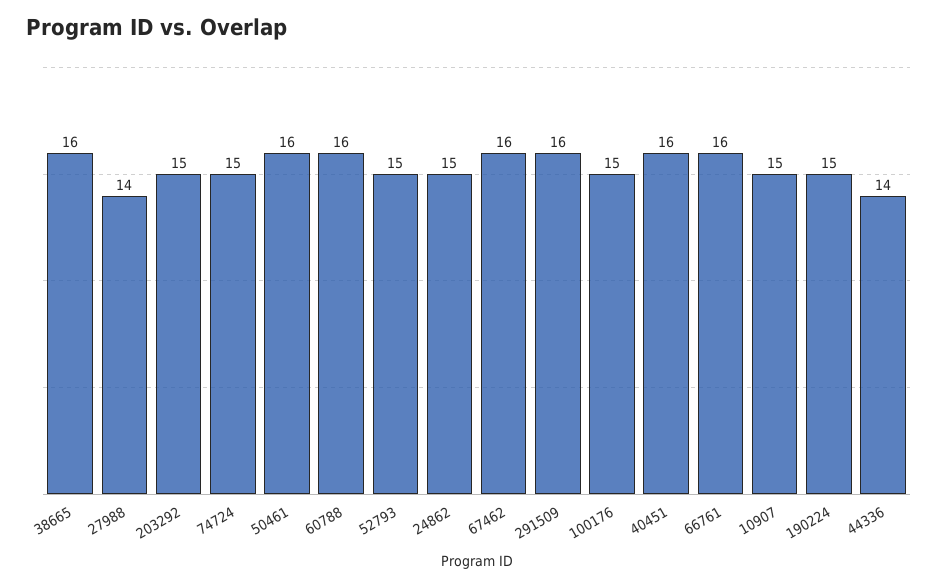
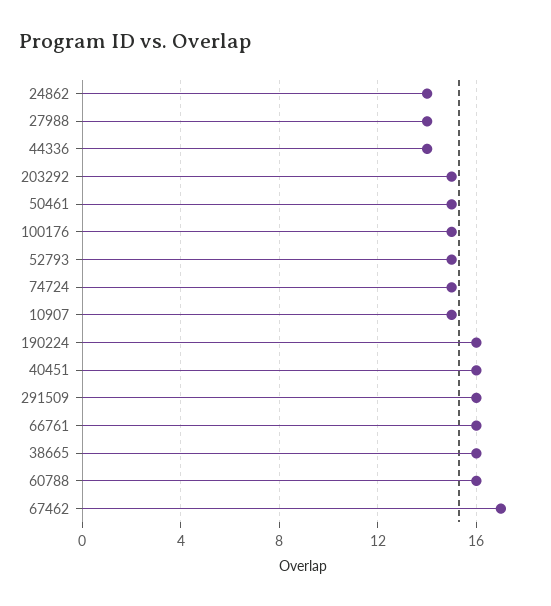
  {
    "38665": 16,
    "27988": 14,
    "203292": 15,
    "74724": 15,
-   "50461": 16,
+   "50461": 15,
    "60788": 16,
    "52793": 15,
-   "24862": 15,
+   "24862": 14,
-   "67462": 16,
+   "67462": 17,
    "291509": 16,
    "100176": 15,
    "40451": 16,
    "66761": 16,
    "10907": 15,
-   "190224": 15,
+   "190224": 16,
    "44336": 14
  }

